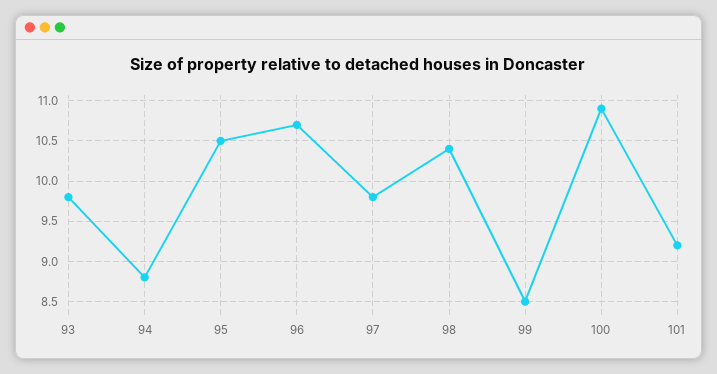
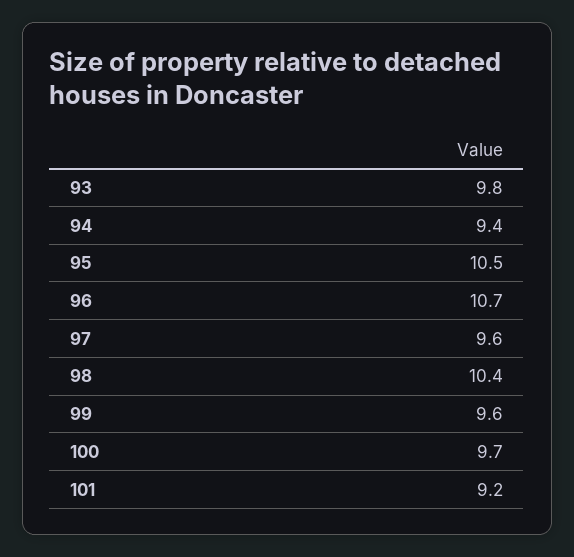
  {
    "93": 9.8,
-   "94": 8.8,
+   "94": 9.4,
    "95": 10.5,
    "96": 10.7,
-   "97": 9.8,
+   "97": 9.6,
    "98": 10.4,
-   "99": 8.5,
+   "99": 9.6,
-   "100": 10.9,
+   "100": 9.7,
    "101": 9.2
  }

